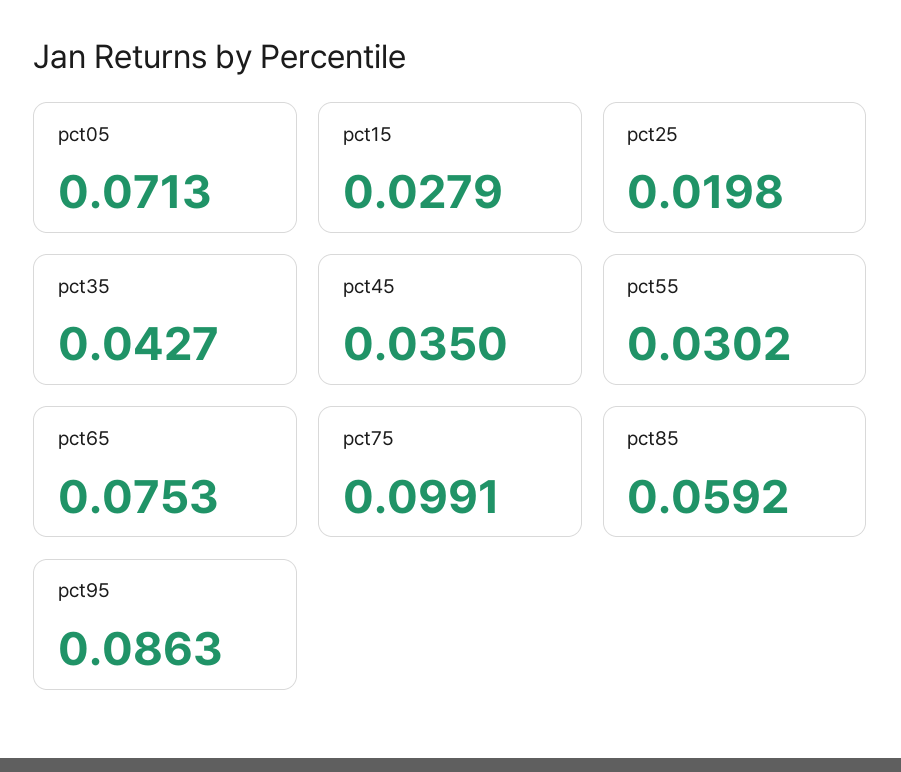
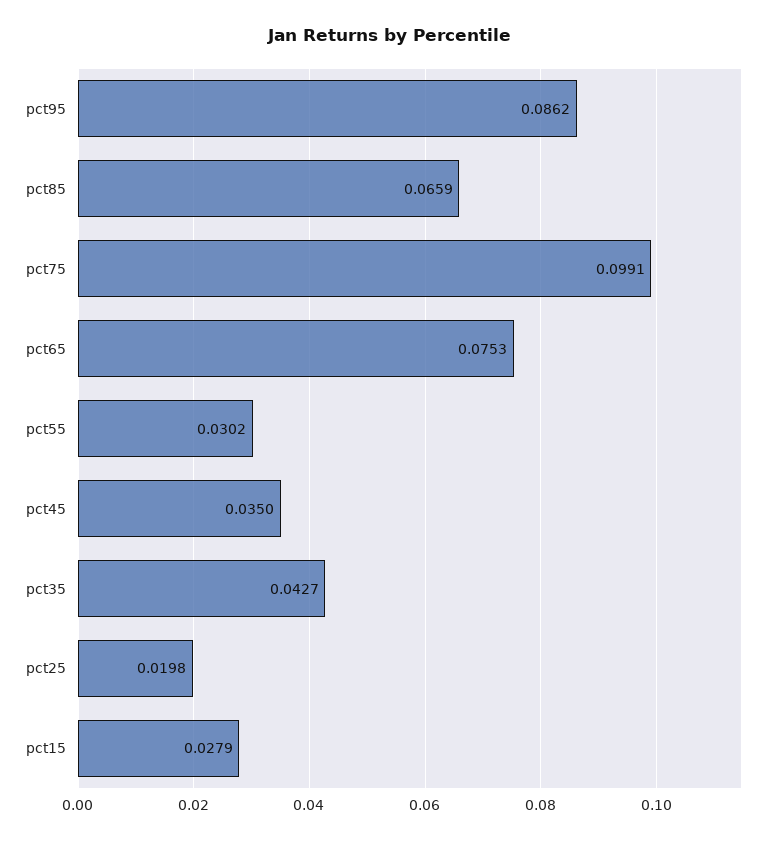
  {
-   "pct05": 0.0713,
    "pct15": 0.0279,
    "pct25": 0.0198,
    "pct35": 0.0427,
    "pct45": 0.035,
    "pct55": 0.0302,
    "pct65": 0.0753,
    "pct75": 0.0991,
-   "pct85": 0.0592,
+   "pct85": 0.0659,
-   "pct95": 0.0863
+   "pct95": 0.0862
  }

